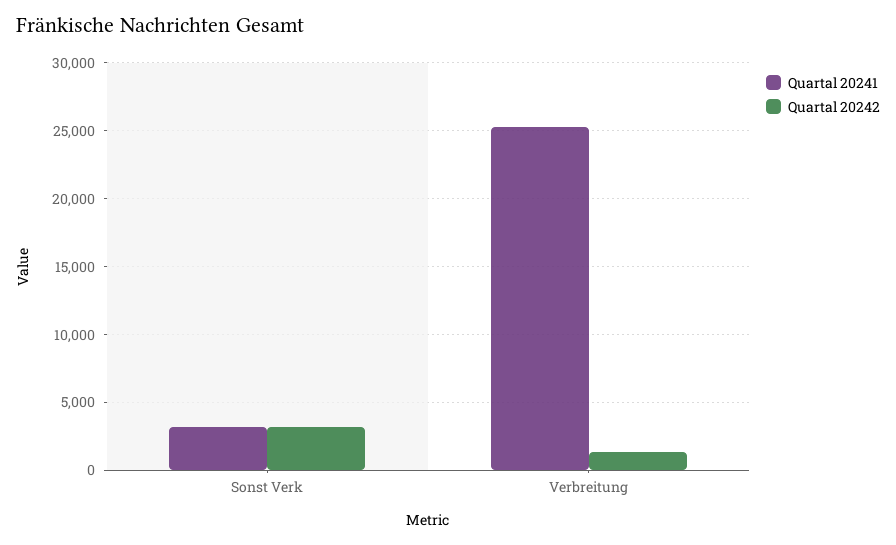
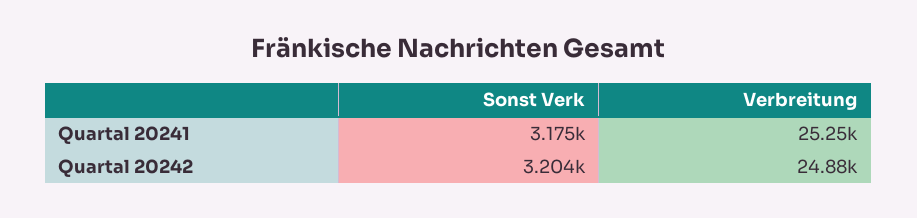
  {
    "Quartal 20241": {
      "Sonst Verk": 3175,
      "Verbreitung": 25250
    },
    "Quartal 20242": {
      "Sonst Verk": 3204,
-     "Verbreitung": 1500
+     "Verbreitung": 24880
    }
  }

